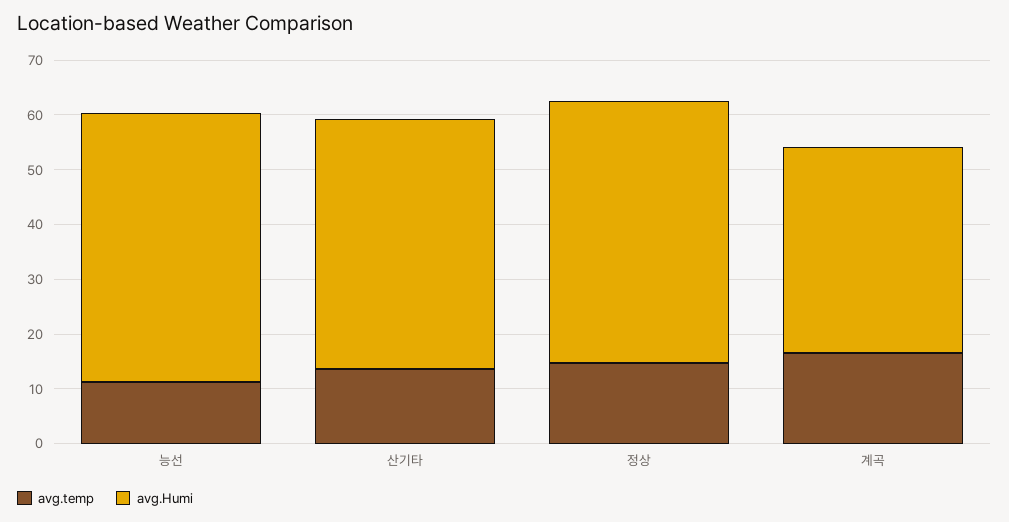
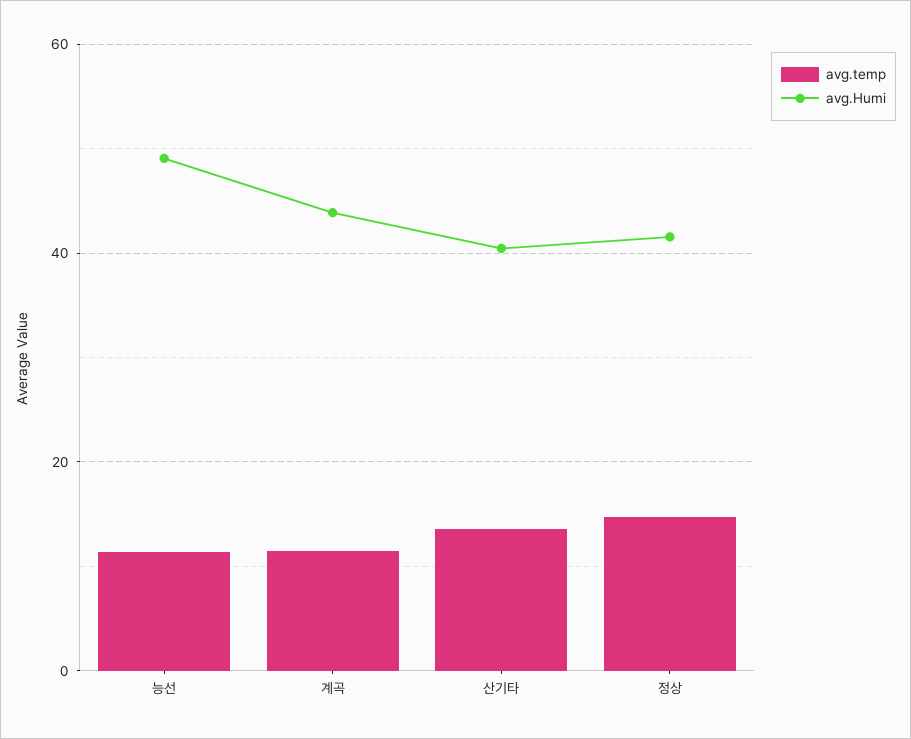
  {
    "avg.temp": {
      "능선": 12,
      "산기타": 14,
      "정상": 14,
-     "계곡": 16
+     "계곡": 12
    },
    "avg.Humi": {
      "능선": 50,
-     "산기타": 46,
+     "산기타": 40,
-     "정상": 48,
+     "정상": 42,
-     "계곡": 38
+     "계곡": 44
    }
  }

